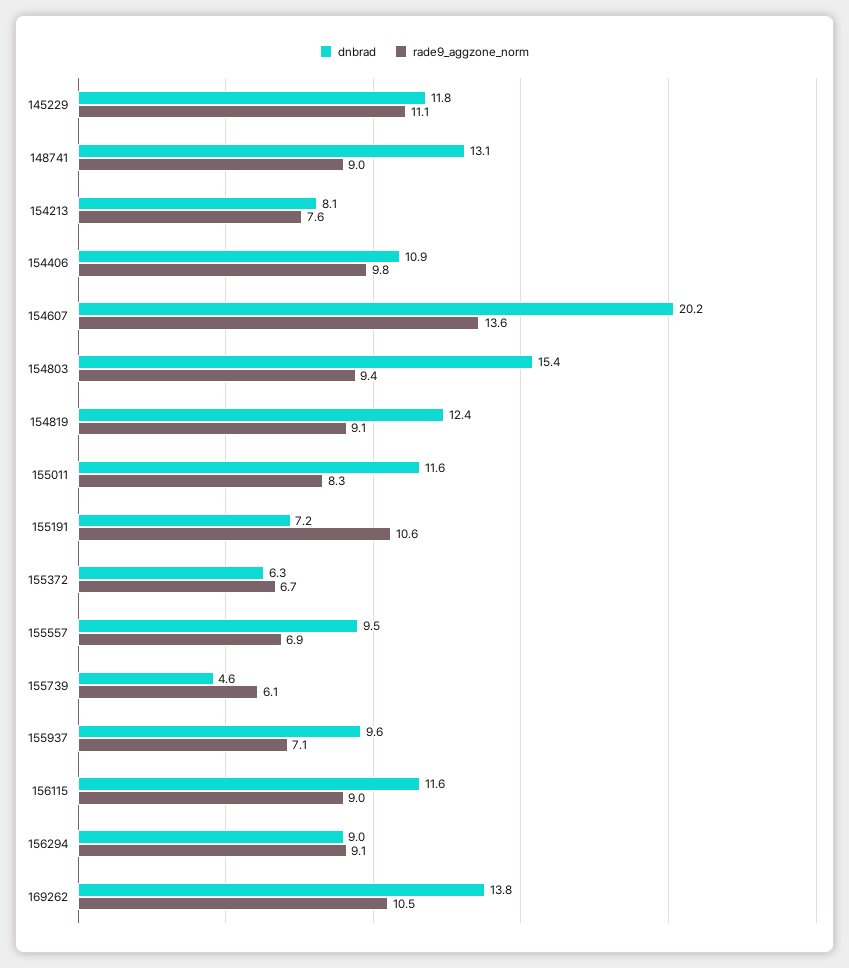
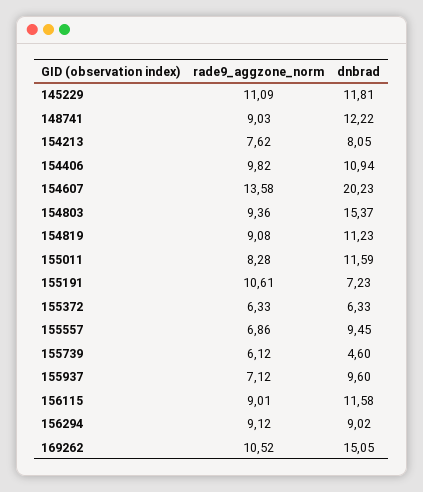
  {
    "dnbrad": {
      "145229": 11.81,
-     "148741": 13.1,
+     "148741": 12.22,
      "154213": 8.05,
      "154406": 10.94,
      "154607": 20.23,
      "154803": 15.37,
-     "154819": 12.4,
+     "154819": 11.23,
      "155011": 11.59,
      "155191": 7.23,
      "155372": 6.33,
      "155557": 9.45,
      "155739": 4.6,
      "155937": 9.6,
      "156115": 11.58,
      "156294": 9.02,
-     "169262": 13.8
+     "169262": 15.05
    },
    "rade9_aggzone_norm": {
      "145229": 11.09,
      "148741": 9.03,
      "154213": 7.62,
      "154406": 9.82,
      "154607": 13.58,
      "154803": 9.36,
      "154819": 9.08,
      "155011": 8.28,
      "155191": 10.61,
-     "155372": 6.7,
+     "155372": 6.33,
      "155557": 6.86,
      "155739": 6.12,
      "155937": 7.12,
      "156115": 9.01,
      "156294": 9.12,
      "169262": 10.52
    }
  }

